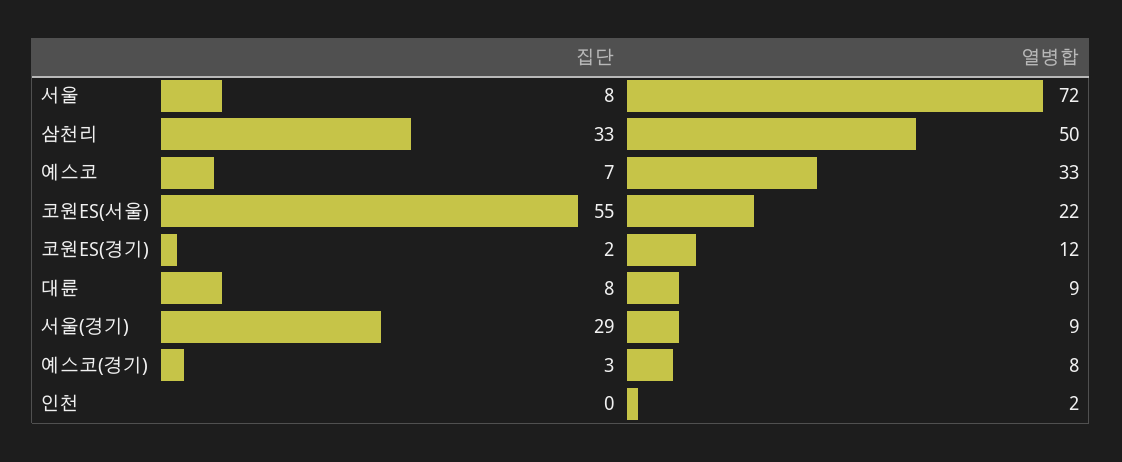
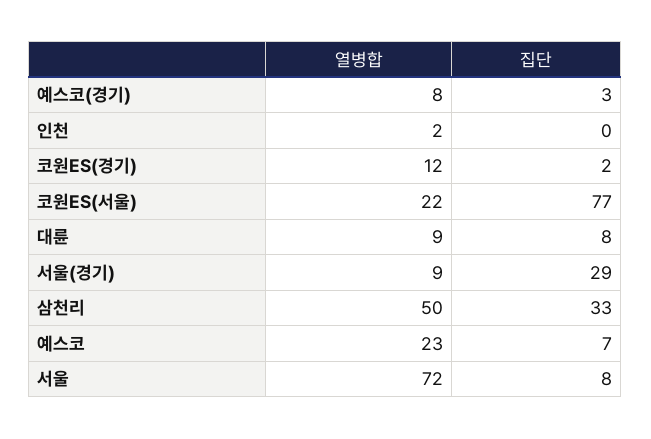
  {
    "집단": {
      "서울": 8,
      "삼천리": 33,
      "예스코": 7,
-     "코원ES(서울)": 55,
+     "코원ES(서울)": 77,
      "코원ES(경기)": 2,
      "대륜": 8,
      "서울(경기)": 29,
      "예스코(경기)": 3,
      "인천": 0
    },
    "열병합": {
      "서울": 72,
      "삼천리": 50,
-     "예스코": 33,
+     "예스코": 23,
      "코원ES(서울)": 22,
      "코원ES(경기)": 12,
      "대륜": 9,
      "서울(경기)": 9,
      "예스코(경기)": 8,
      "인천": 2
    }
  }

